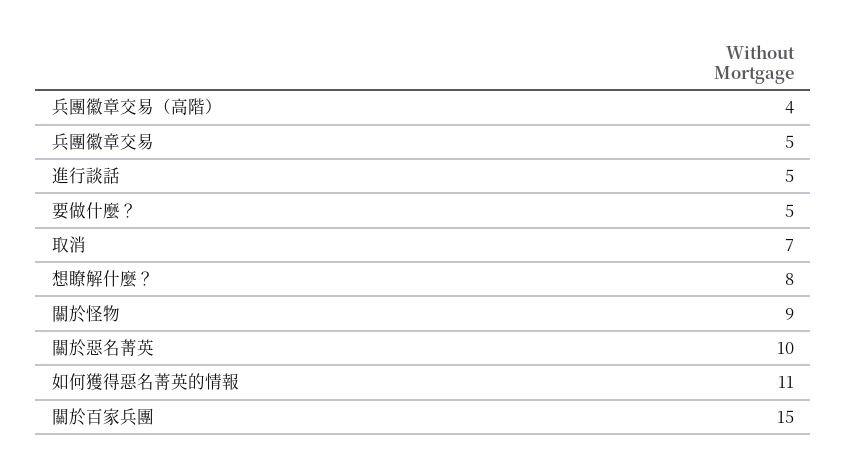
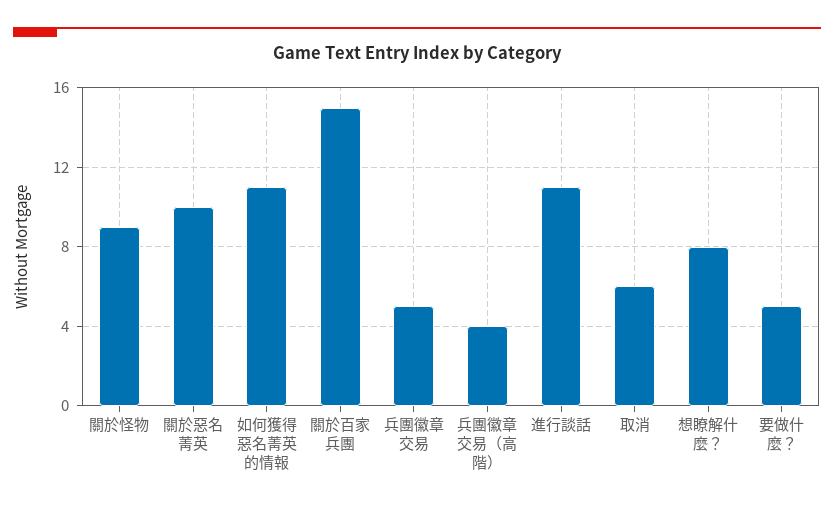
  {
    "兵團徽章交易（高階）": 4,
    "兵團徽章交易": 5,
-   "進行談話": 5,
+   "進行談話": 11,
    "要做什麼？": 5,
-   "取消": 7,
+   "取消": 6,
    "想瞭解什麼？": 8,
    "關於怪物": 9,
    "關於惡名菁英": 10,
    "如何獲得惡名菁英的情報": 11,
    "關於百家兵團": 15
  }

